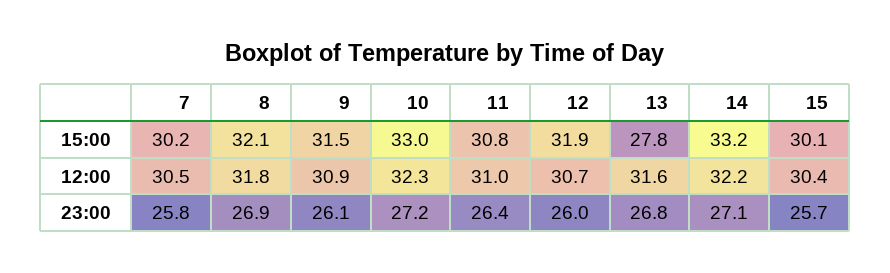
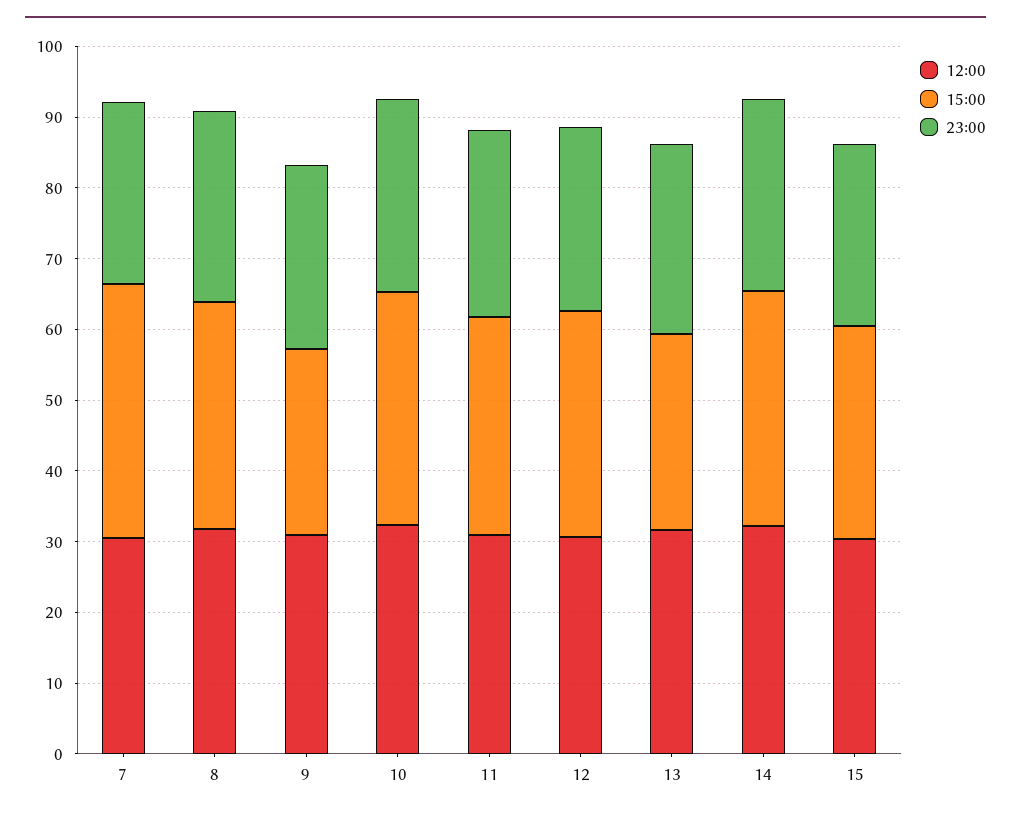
  {
    "15:00": {
-     "7": 30.2,
+     "7": 36,
      "8": 32.1,
-     "9": 31.5,
+     "9": 26,
      "10": 33,
      "11": 30.8,
      "12": 31.9,
      "13": 27.8,
      "14": 33.2,
      "15": 30.1
    },
    "12:00": {
      "7": 30.5,
      "8": 31.8,
      "9": 30.9,
      "10": 32.3,
      "11": 31,
      "12": 30.7,
      "13": 31.6,
      "14": 32.2,
      "15": 30.4
    },
    "23:00": {
      "7": 25.8,
      "8": 26.9,
      "9": 26.1,
      "10": 27.2,
      "11": 26.4,
      "12": 26,
      "13": 26.8,
      "14": 27.1,
      "15": 25.7
    }
  }

